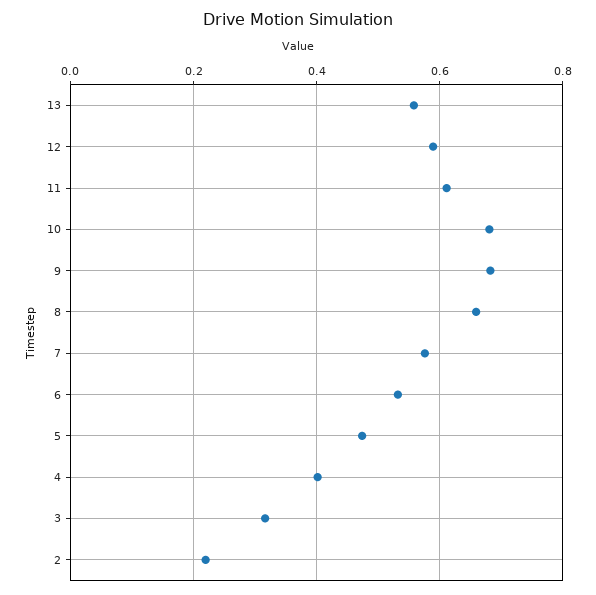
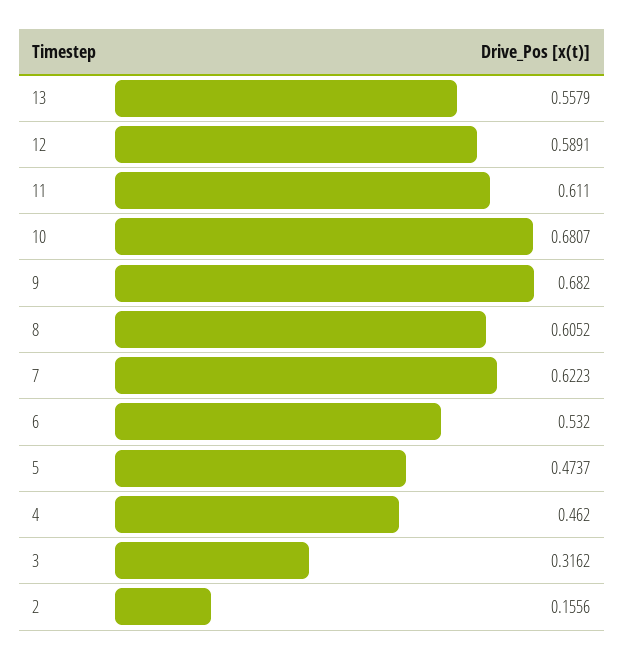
  {
    "13": 0.5579,
    "12": 0.5891,
    "11": 0.611,
    "10": 0.6807,
    "9": 0.682,
-   "8": 0.66,
+   "8": 0.6052,
-   "7": 0.58,
+   "7": 0.6223,
    "6": 0.532,
    "5": 0.4737,
-   "4": 0.4,
+   "4": 0.462,
    "3": 0.3162,
-   "2": 0.22
+   "2": 0.1556
  }

